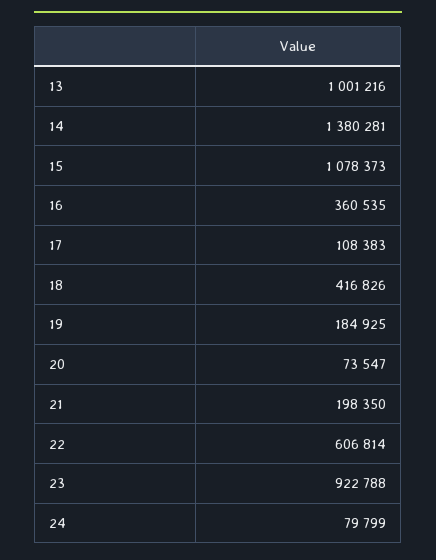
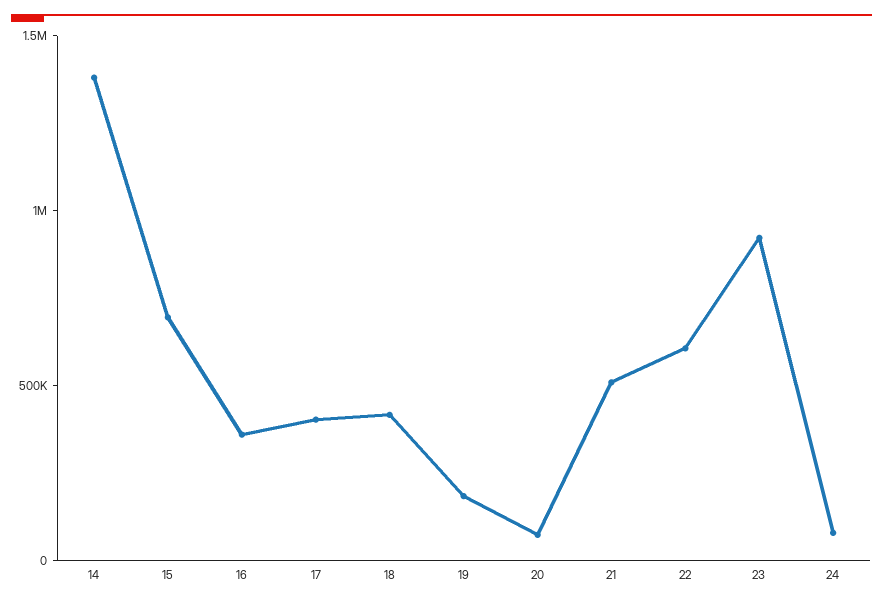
  {
-   "13": 1001216,
    "14": 1380281,
-   "15": 1078373,
+   "15": 700000,
    "16": 360535,
-   "17": 108383,
+   "17": 400000,
    "18": 416826,
    "19": 184925,
    "20": 73547,
-   "21": 198350,
+   "21": 500000,
    "22": 606814,
    "23": 922788,
    "24": 79799
  }

